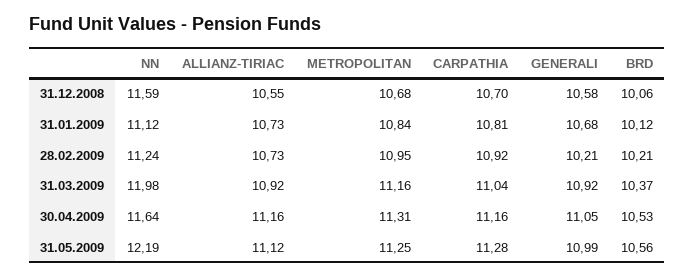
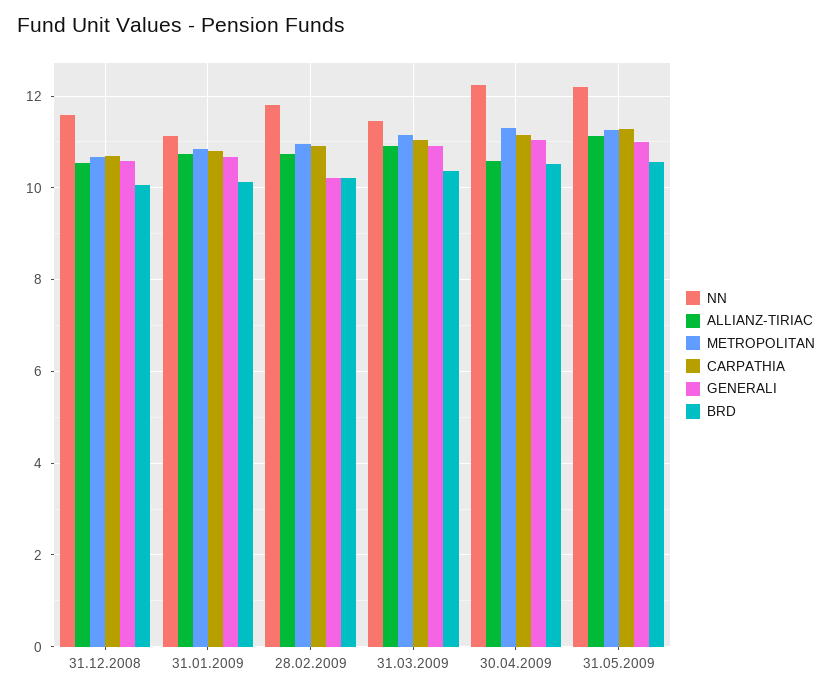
  {
    "NN": {
      "31.12.2008": 11.59,
      "31.01.2009": 11.12,
-     "28.02.2009": 11.24,
+     "28.02.2009": 11.8,
-     "31.03.2009": 11.98,
+     "31.03.2009": 11.4,
-     "30.04.2009": 11.64,
+     "30.04.2009": 12.2,
      "31.05.2009": 12.19
    },
    "ALLIANZ-TIRIAC": {
      "31.12.2008": 10.55,
      "31.01.2009": 10.73,
      "28.02.2009": 10.73,
      "31.03.2009": 10.92,
-     "30.04.2009": 11.16,
+     "30.04.2009": 10.6,
      "31.05.2009": 11.12
    },
    "METROPOLITAN": {
      "31.12.2008": 10.68,
      "31.01.2009": 10.84,
      "28.02.2009": 10.95,
      "31.03.2009": 11.16,
      "30.04.2009": 11.31,
      "31.05.2009": 11.25
    },
    "CARPATHIA": {
      "31.12.2008": 10.7,
      "31.01.2009": 10.81,
      "28.02.2009": 10.92,
      "31.03.2009": 11.04,
      "30.04.2009": 11.16,
      "31.05.2009": 11.28
    },
    "GENERALI": {
      "31.12.2008": 10.58,
      "31.01.2009": 10.68,
      "28.02.2009": 10.21,
      "31.03.2009": 10.92,
      "30.04.2009": 11.05,
      "31.05.2009": 10.99
    },
    "BRD": {
      "31.12.2008": 10.06,
      "31.01.2009": 10.12,
      "28.02.2009": 10.21,
      "31.03.2009": 10.37,
      "30.04.2009": 10.53,
      "31.05.2009": 10.56
    }
  }

